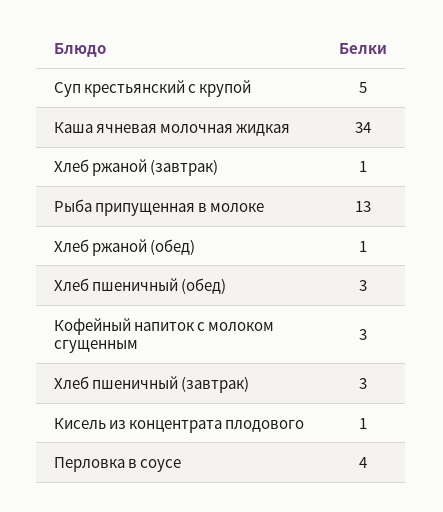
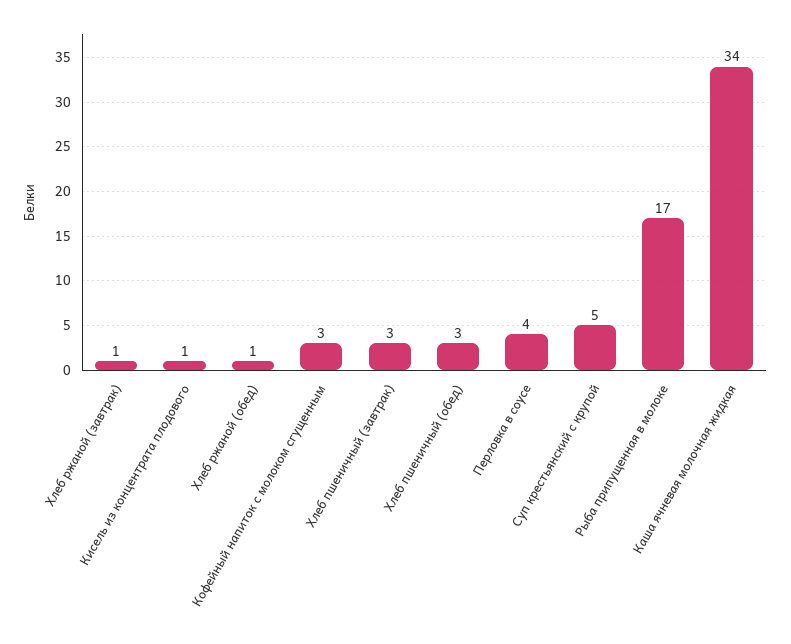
  {
    "Суп крестьянский с крупой": 5,
    "Каша ячневая молочная жидкая": 34,
    "Хлеб ржаной (завтрак)": 1,
-   "Рыба припущенная в молоке": 13,
+   "Рыба припущенная в молоке": 17,
    "Хлеб ржаной (обед)": 1,
    "Хлеб пшеничный (обед)": 3,
    "Кофейный напиток с молоком сгущенным": 3,
    "Хлеб пшеничный (завтрак)": 3,
    "Кисель из концентрата плодового": 1,
    "Перловка в соусе": 4
  }

